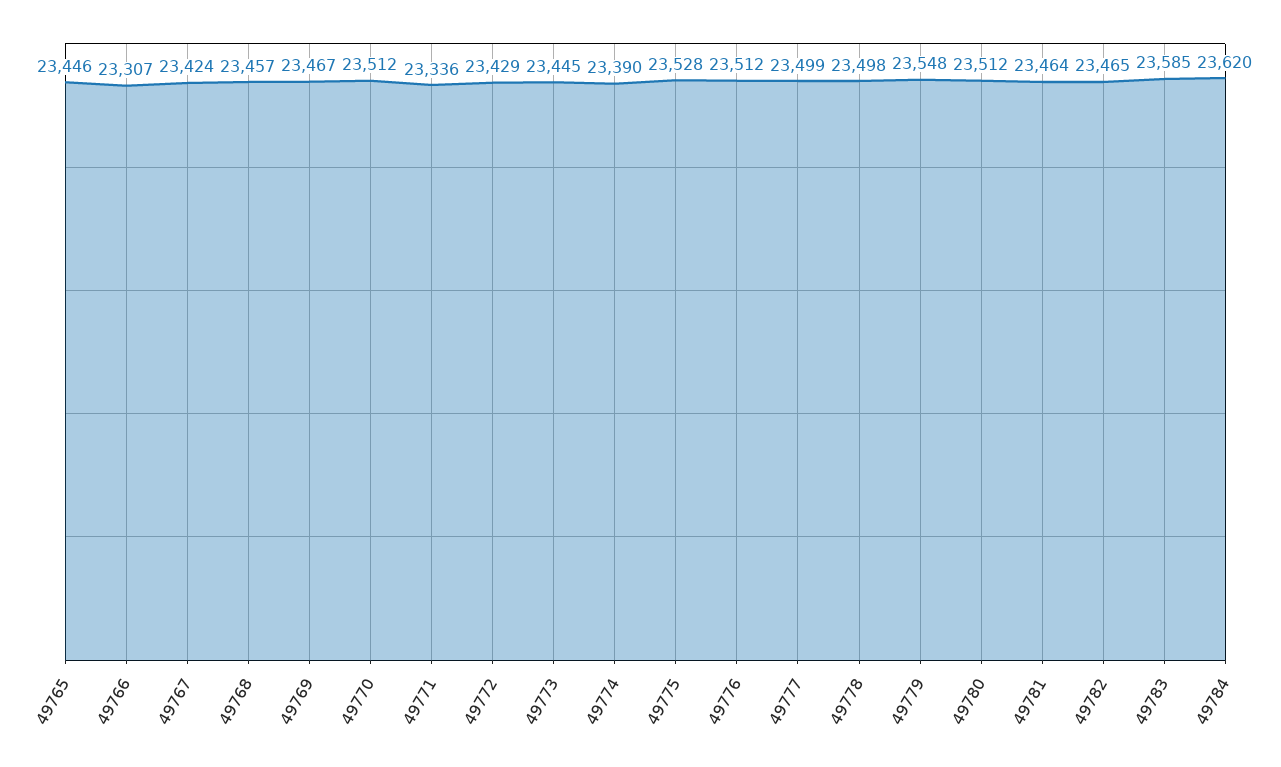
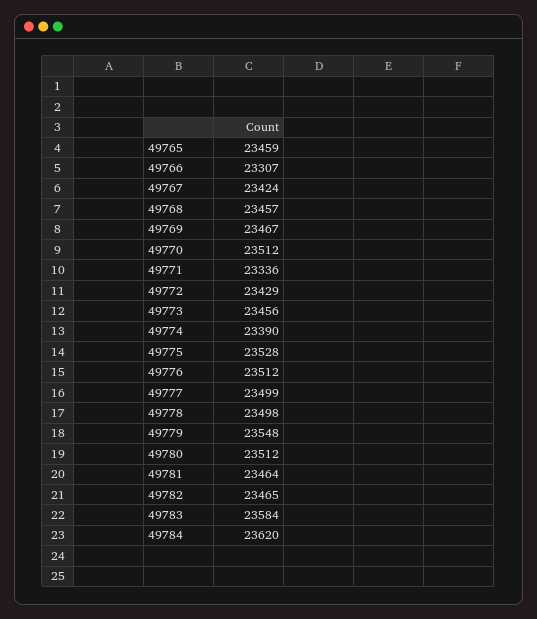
  {
-   "49765": 23446,
+   "49765": 23459,
    "49766": 23307,
    "49767": 23424,
    "49768": 23457,
    "49769": 23467,
    "49770": 23512,
    "49771": 23336,
    "49772": 23429,
-   "49773": 23445,
+   "49773": 23456,
    "49774": 23390,
    "49775": 23528,
    "49776": 23512,
    "49777": 23499,
    "49778": 23498,
    "49779": 23548,
    "49780": 23512,
    "49781": 23464,
    "49782": 23465,
-   "49783": 23585,
+   "49783": 23584,
    "49784": 23620
  }

